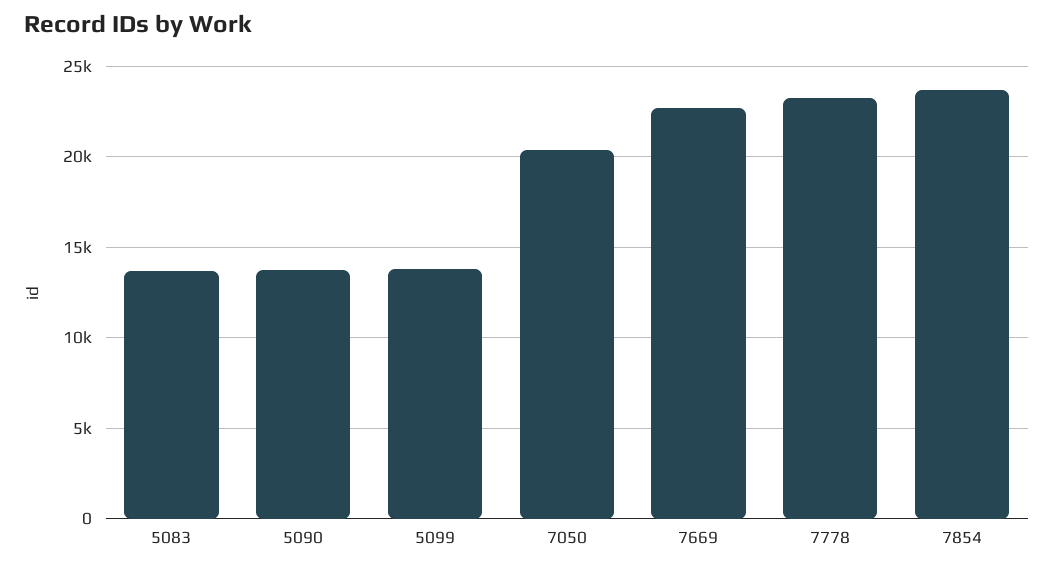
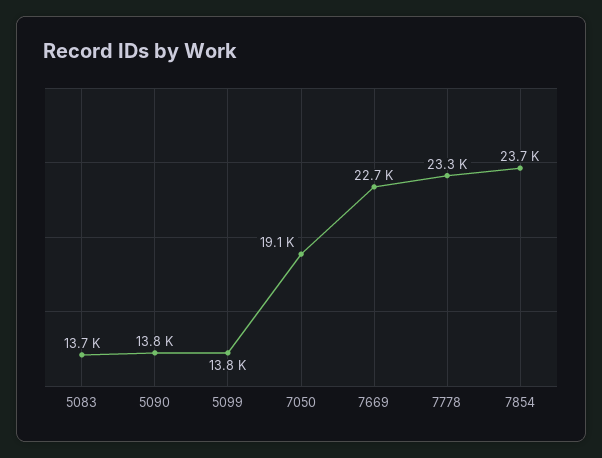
  {
    "5083": 13700,
    "5090": 13800,
    "5099": 13800,
-   "7050": 20500,
+   "7050": 19100,
    "7669": 22700,
    "7778": 23300,
    "7854": 23700
  }

